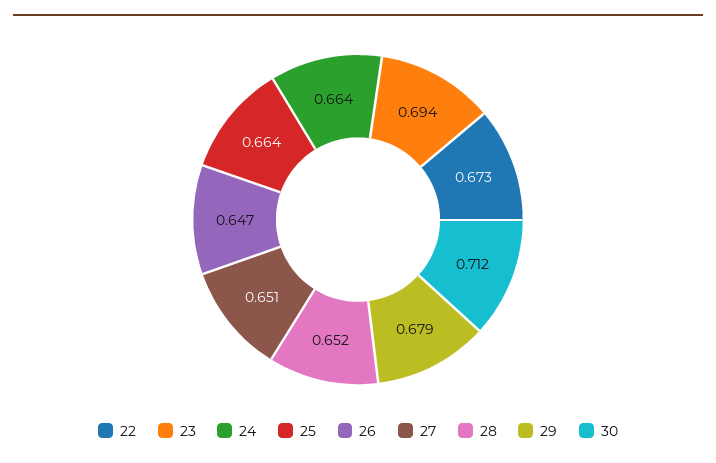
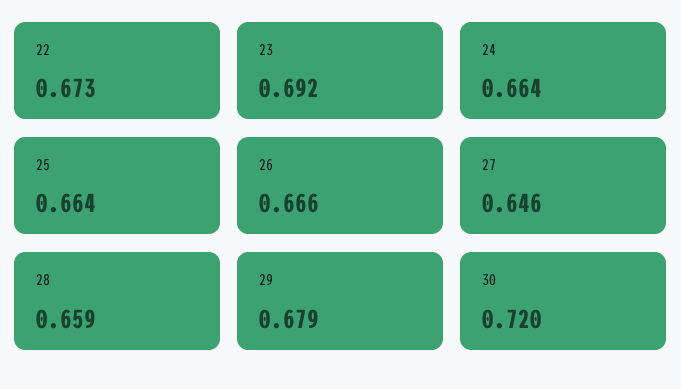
  {
    "22": 0.673,
-   "23": 0.694,
+   "23": 0.692,
    "24": 0.664,
    "25": 0.664,
-   "26": 0.647,
+   "26": 0.666,
-   "27": 0.651,
+   "27": 0.646,
-   "28": 0.652,
+   "28": 0.659,
    "29": 0.679,
-   "30": 0.712
+   "30": 0.72
  }

